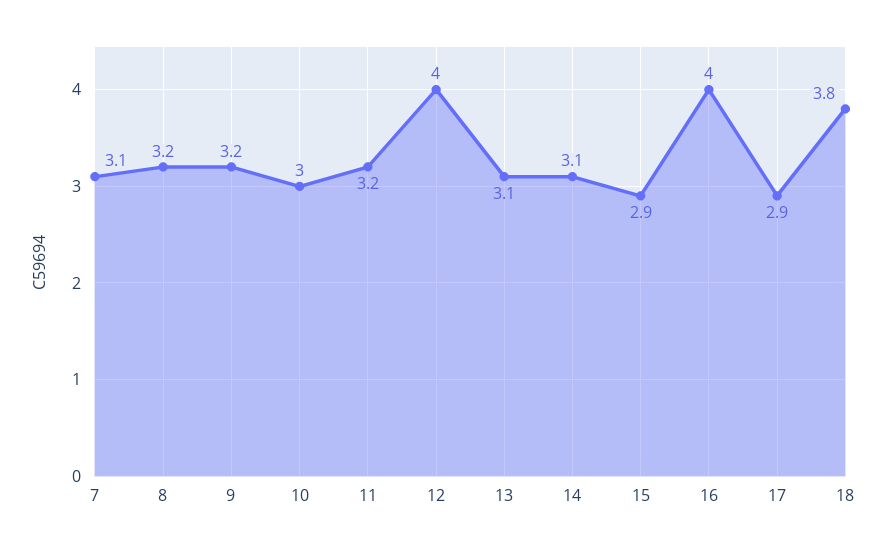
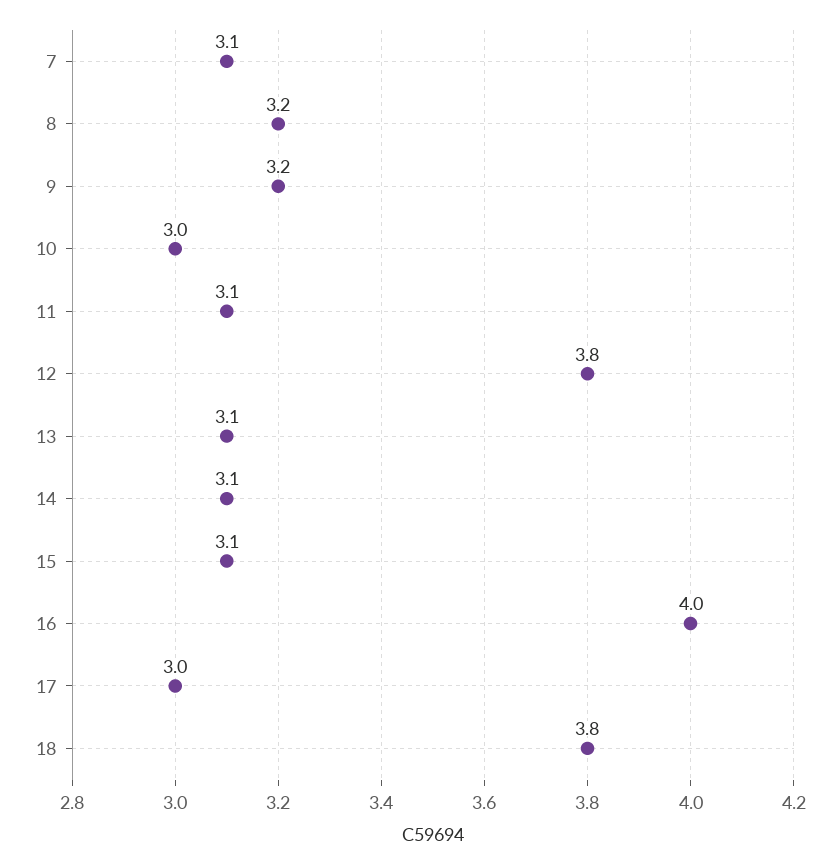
  {
    "7": 3.1,
    "8": 3.2,
    "9": 3.2,
    "10": 3,
-   "11": 3.2,
+   "11": 3.1,
-   "12": 4,
+   "12": 3.8,
    "13": 3.1,
    "14": 3.1,
-   "15": 2.9,
+   "15": 3.1,
    "16": 4,
-   "17": 2.9,
+   "17": 3,
    "18": 3.8
  }

